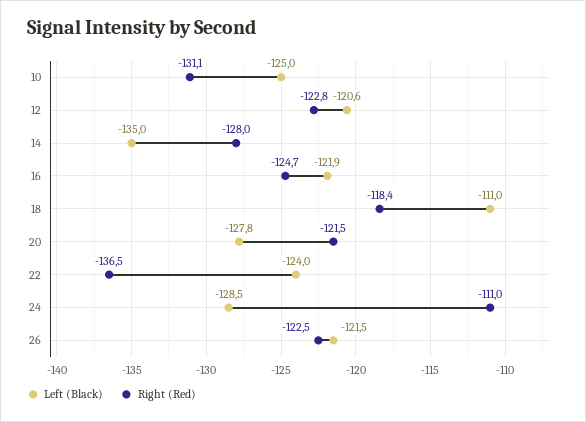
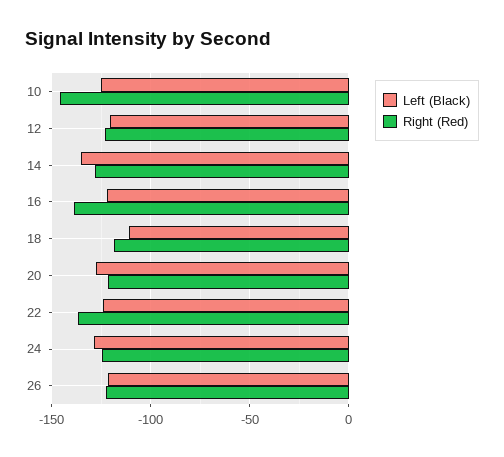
  {
    "Left (Black)": {
      "10": -125,
      "12": -120.6,
      "14": -135,
      "16": -121.9,
      "18": -111,
      "20": -127.8,
      "22": -124,
      "24": -128.5,
      "26": -121.5
    },
    "Right (Red)": {
-     "10": -131.1,
+     "10": -145,
      "12": -122.8,
      "14": -128,
-     "16": -124.7,
+     "16": -140,
      "18": -118.4,
      "20": -121.5,
      "22": -136.5,
-     "24": -111,
+     "24": -125,
      "26": -122.5
    }
  }

